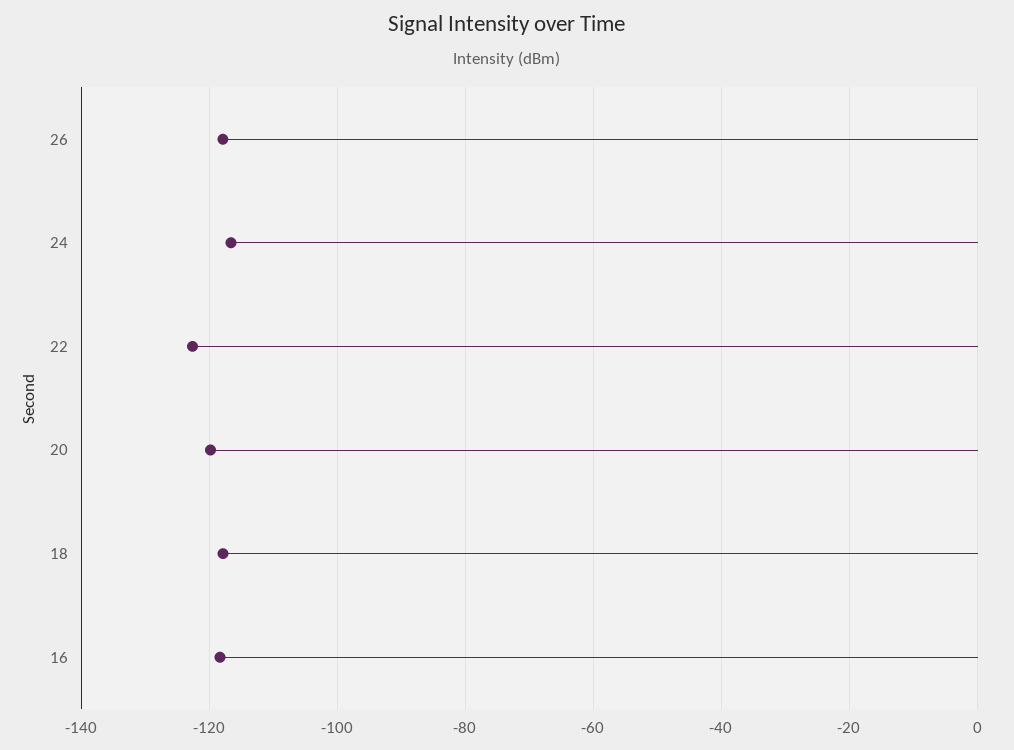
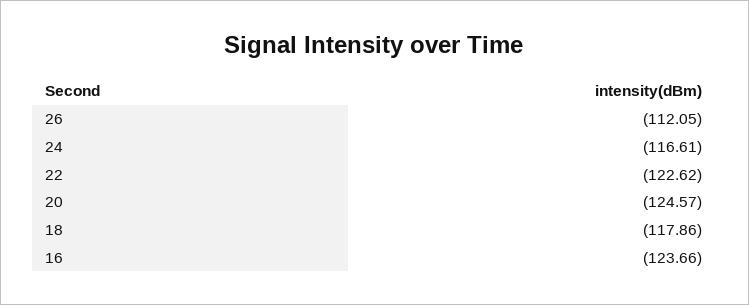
  {
-   "26": -118,
+   "26": -112.05,
    "24": -116.61,
    "22": -122.62,
-   "20": -120,
+   "20": -124.57,
    "18": -117.86,
-   "16": -118
+   "16": -123.66
  }

